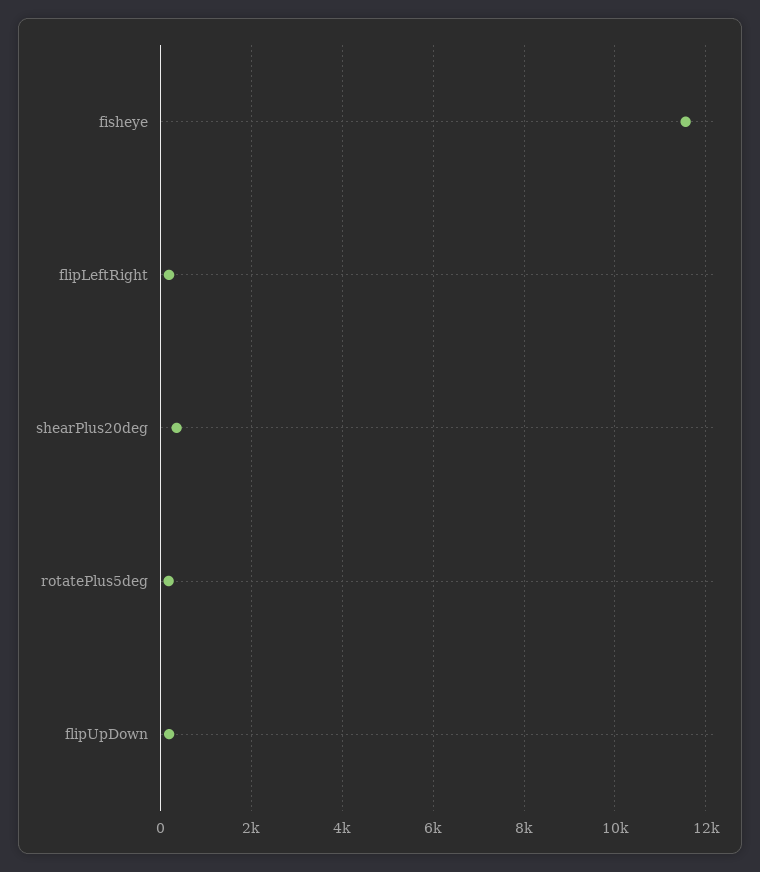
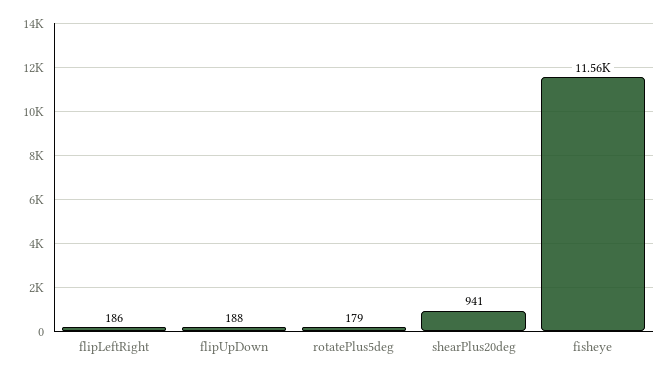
  {
    "fisheye": 11560,
    "flipLeftRight": 186,
-   "shearPlus20deg": 400,
+   "shearPlus20deg": 941,
    "rotatePlus5deg": 179,
    "flipUpDown": 188
  }

